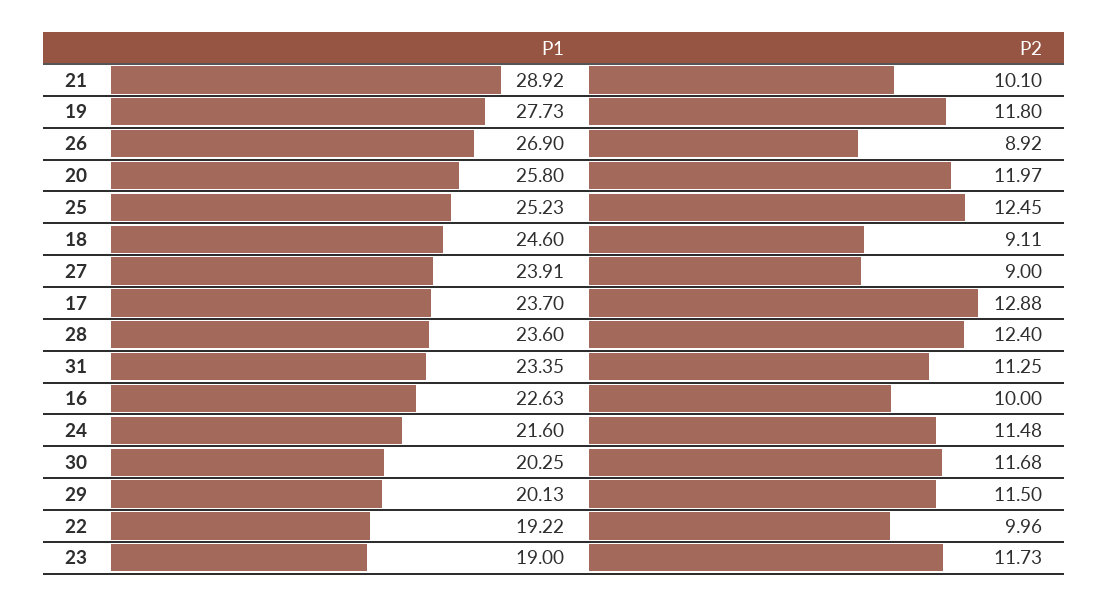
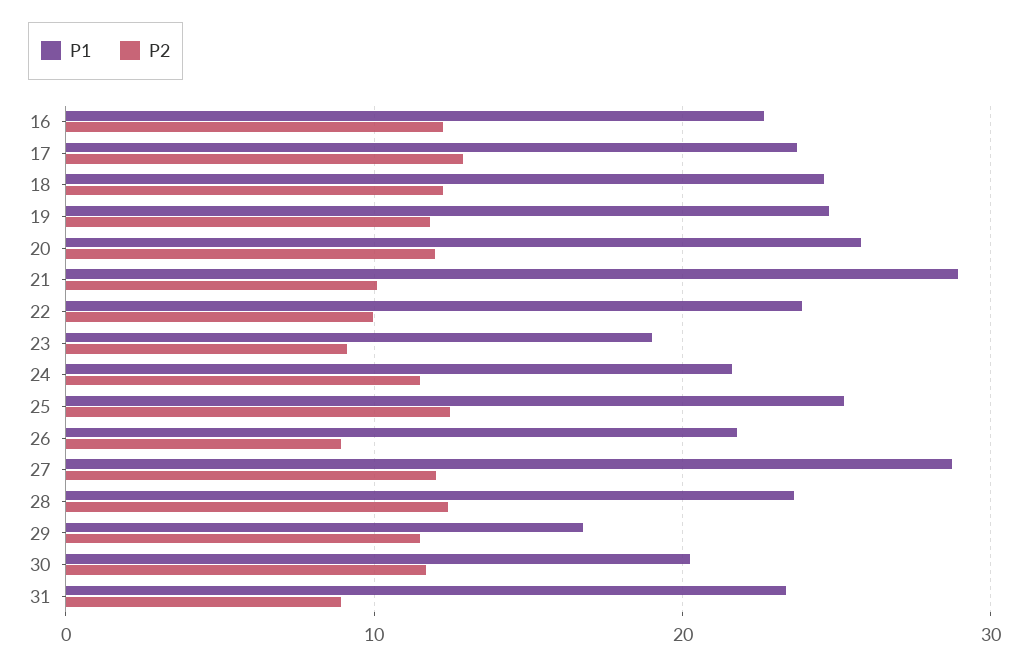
  {
    "P1": {
      "21": 28.92,
-     "19": 27.73,
+     "19": 25,
-     "26": 26.9,
+     "26": 22,
      "20": 25.8,
      "25": 25.23,
      "18": 24.6,
-     "27": 23.91,
+     "27": 29,
      "17": 23.7,
      "28": 23.6,
      "31": 23.35,
      "16": 22.63,
      "24": 21.6,
      "30": 20.25,
-     "29": 20.13,
+     "29": 17,
-     "22": 19.22,
+     "22": 24,
      "23": 19
    },
    "P2": {
      "21": 10.1,
      "19": 11.8,
      "26": 8.92,
      "20": 11.97,
      "25": 12.45,
-     "18": 9.11,
+     "18": 12,
-     "27": 9,
+     "27": 12,
      "17": 12.88,
      "28": 12.4,
-     "31": 11.25,
+     "31": 9,
-     "16": 10,
+     "16": 12,
      "24": 11.48,
      "30": 11.68,
      "29": 11.5,
      "22": 9.96,
-     "23": 11.73
+     "23": 9
    }
  }

